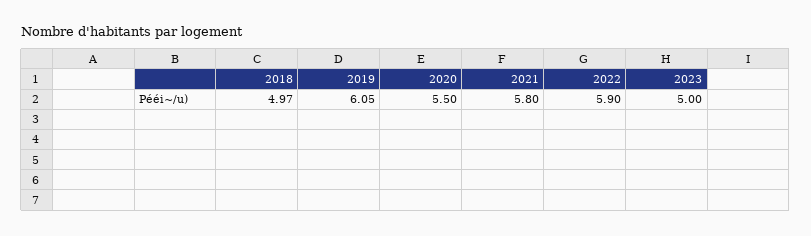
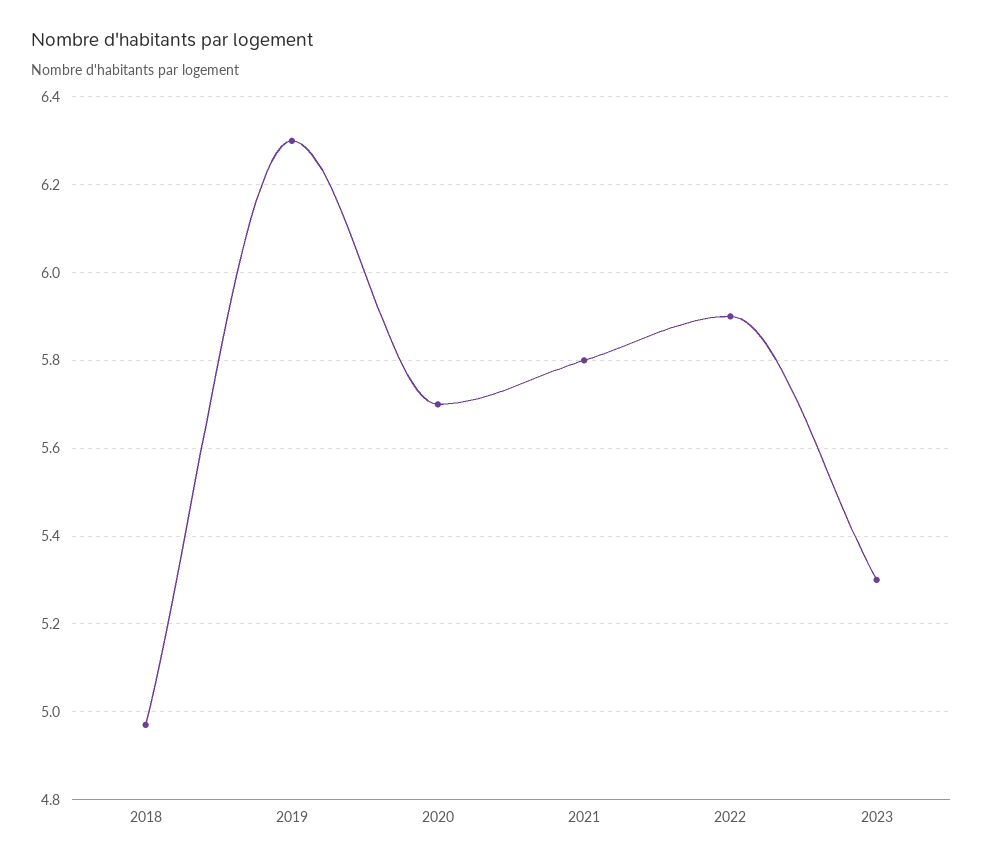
  {
    "2018": 4.97,
-   "2019": 6.05,
+   "2019": 6.3,
-   "2020": 5.5,
+   "2020": 5.7,
    "2021": 5.8,
    "2022": 5.9,
-   "2023": 5
+   "2023": 5.3
  }

